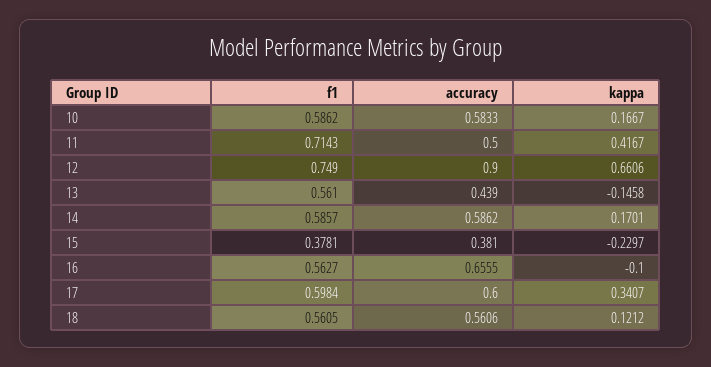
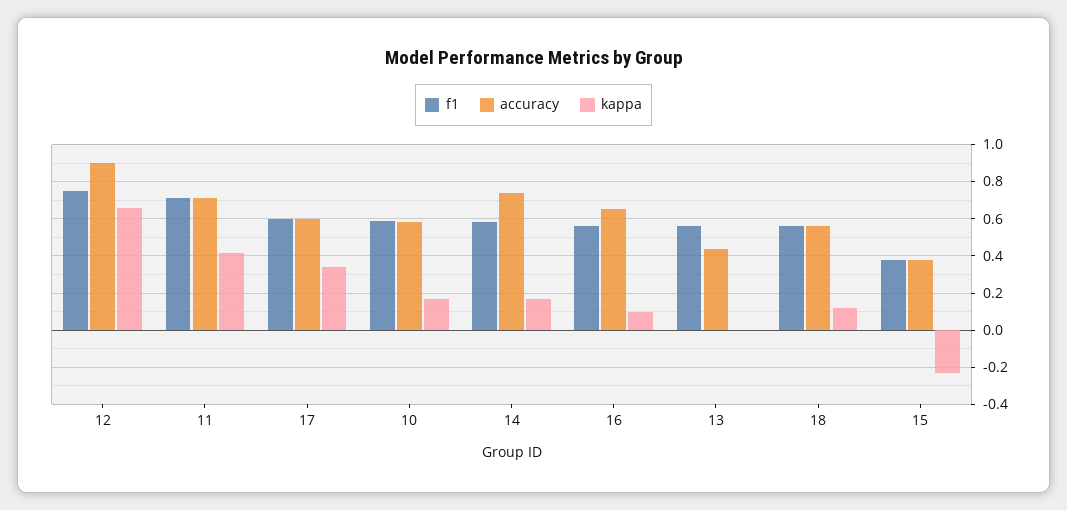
  {
    "f1": {
      "10": 0.5862,
      "11": 0.7143,
      "12": 0.749,
      "13": 0.561,
      "14": 0.5857,
      "15": 0.3781,
      "16": 0.5627,
      "17": 0.5984,
      "18": 0.5605
    },
    "accuracy": {
      "10": 0.5833,
-     "11": 0.5,
+     "11": 0.7,
      "12": 0.9,
      "13": 0.439,
-     "14": 0.5862,
+     "14": 0.75,
      "15": 0.381,
      "16": 0.6555,
      "17": 0.6,
      "18": 0.5606
    },
    "kappa": {
      "10": 0.1667,
      "11": 0.4167,
      "12": 0.6606,
-     "13": -0.1458,
+     "13": 0,
      "14": 0.1701,
      "15": -0.2297,
-     "16": -0.1,
+     "16": 0.1,
      "17": 0.3407,
      "18": 0.1212
    }
  }

